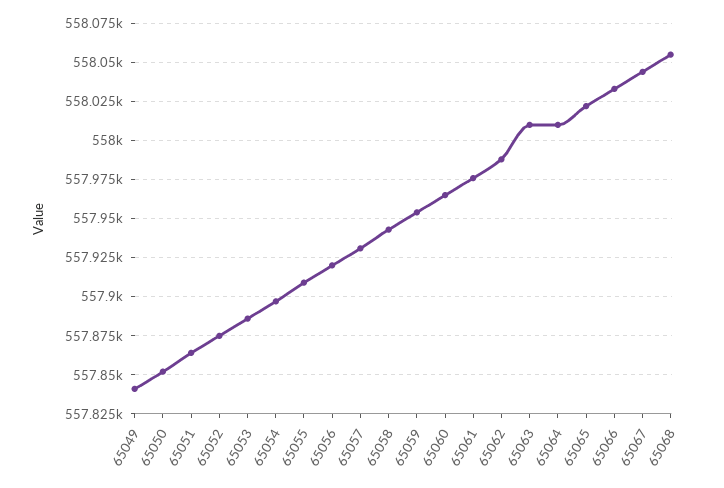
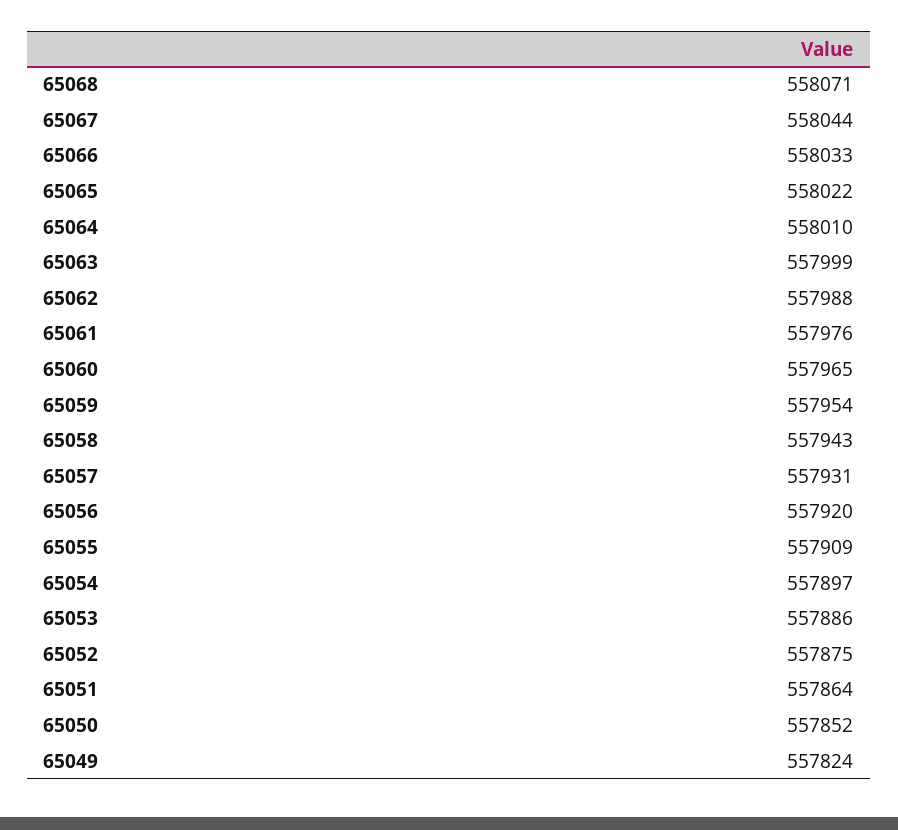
  {
-   "65049": 557840,
+   "65049": 557824,
    "65050": 557852,
    "65051": 557864,
    "65052": 557875,
    "65053": 557886,
    "65054": 557897,
    "65055": 557909,
    "65056": 557920,
    "65057": 557931,
    "65058": 557943,
    "65059": 557954,
    "65060": 557965,
    "65061": 557976,
    "65062": 557988,
-   "65063": 558010,
+   "65063": 557999,
    "65064": 558010,
    "65065": 558022,
    "65066": 558033,
    "65067": 558044,
-   "65068": 558055
+   "65068": 558071
  }

